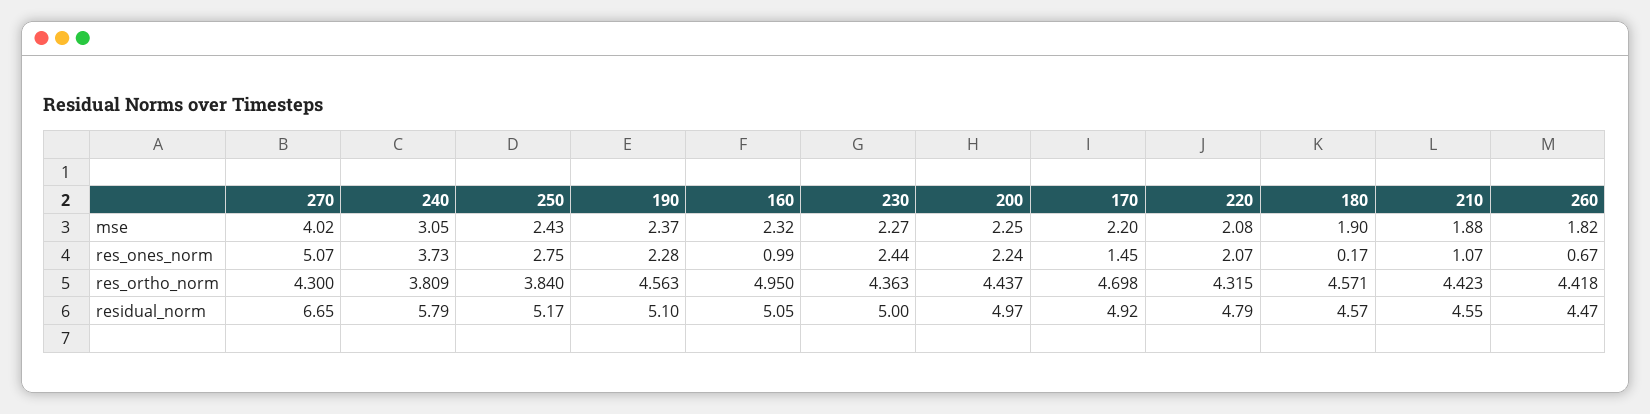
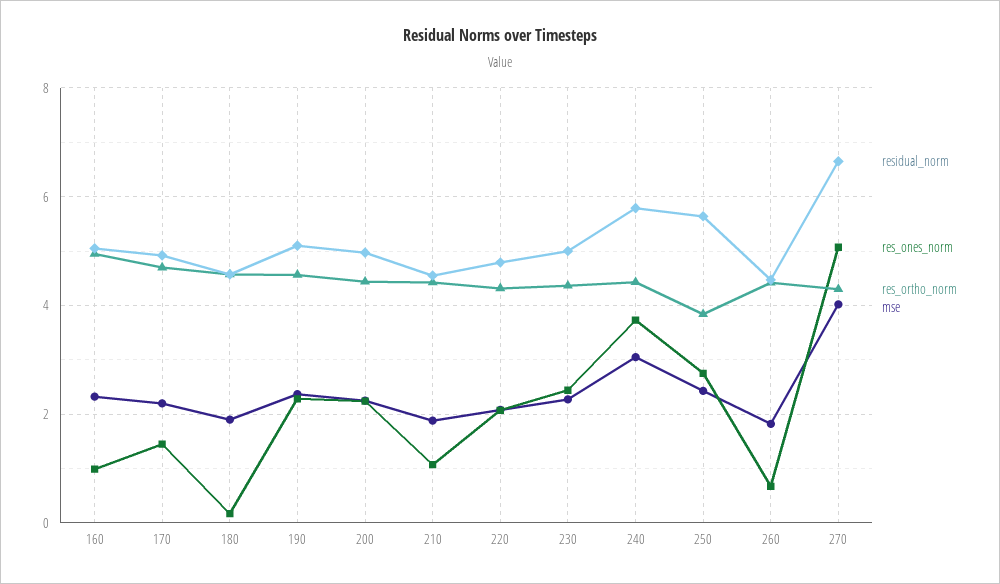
  {
    "mse": {
      "270": 4.02,
      "240": 3.05,
      "250": 2.43,
      "190": 2.37,
      "160": 2.32,
      "230": 2.27,
      "200": 2.25,
      "170": 2.2,
      "220": 2.08,
      "180": 1.9,
      "210": 1.88,
      "260": 1.82
    },
    "res_ones_norm": {
      "270": 5.07,
      "240": 3.73,
      "250": 2.75,
      "190": 2.28,
      "160": 0.99,
      "230": 2.44,
      "200": 2.24,
      "170": 1.45,
      "220": 2.07,
      "180": 0.17,
      "210": 1.07,
      "260": 0.67
    },
    "res_ortho_norm": {
      "270": 4.3,
-     "240": 3.809,
+     "240": 4.4,
      "250": 3.84,
      "190": 4.563,
      "160": 4.95,
      "230": 4.363,
      "200": 4.437,
      "170": 4.698,
      "220": 4.315,
      "180": 4.571,
      "210": 4.423,
      "260": 4.418
    },
    "residual_norm": {
      "270": 6.65,
      "240": 5.79,
-     "250": 5.17,
+     "250": 5.6,
      "190": 5.1,
      "160": 5.05,
      "230": 5,
      "200": 4.97,
      "170": 4.92,
      "220": 4.79,
      "180": 4.57,
      "210": 4.55,
      "260": 4.47
    }
  }

